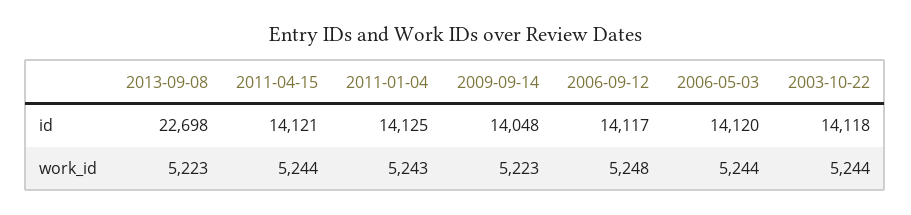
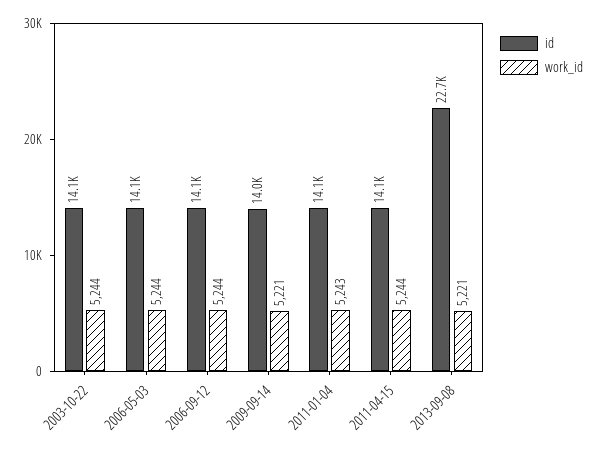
  {
    "id": {
      "2013-09-08": 22698,
      "2011-04-15": 14121,
      "2011-01-04": 14125,
      "2009-09-14": 14048,
      "2006-09-12": 14117,
      "2006-05-03": 14120,
      "2003-10-22": 14118
    },
    "work_id": {
-     "2013-09-08": 5223,
+     "2013-09-08": 5221,
      "2011-04-15": 5244,
      "2011-01-04": 5243,
-     "2009-09-14": 5223,
+     "2009-09-14": 5221,
-     "2006-09-12": 5248,
+     "2006-09-12": 5244,
      "2006-05-03": 5244,
      "2003-10-22": 5244
    }
  }

